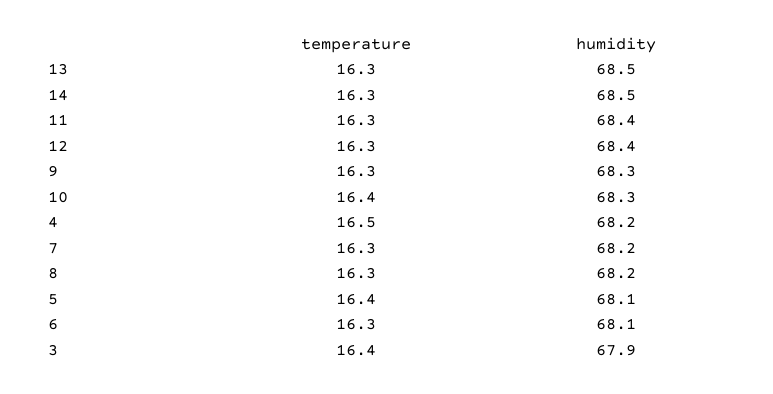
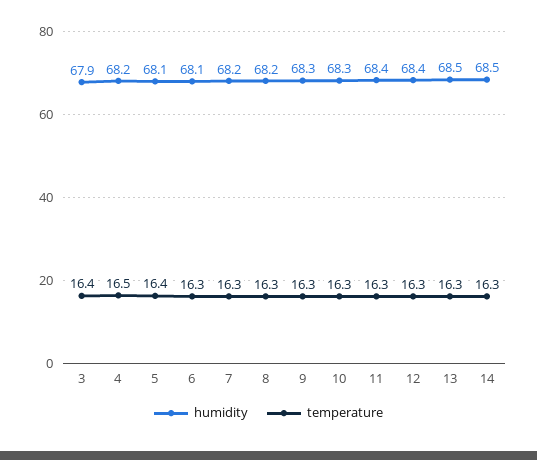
  {
    "temperature": {
      "13": 16.3,
      "14": 16.3,
      "11": 16.3,
      "12": 16.3,
      "9": 16.3,
-     "10": 16.4,
+     "10": 16.3,
      "4": 16.5,
      "7": 16.3,
      "8": 16.3,
      "5": 16.4,
      "6": 16.3,
      "3": 16.4
    },
    "humidity": {
      "13": 68.5,
      "14": 68.5,
      "11": 68.4,
      "12": 68.4,
      "9": 68.3,
      "10": 68.3,
      "4": 68.2,
      "7": 68.2,
      "8": 68.2,
      "5": 68.1,
      "6": 68.1,
      "3": 67.9
    }
  }

